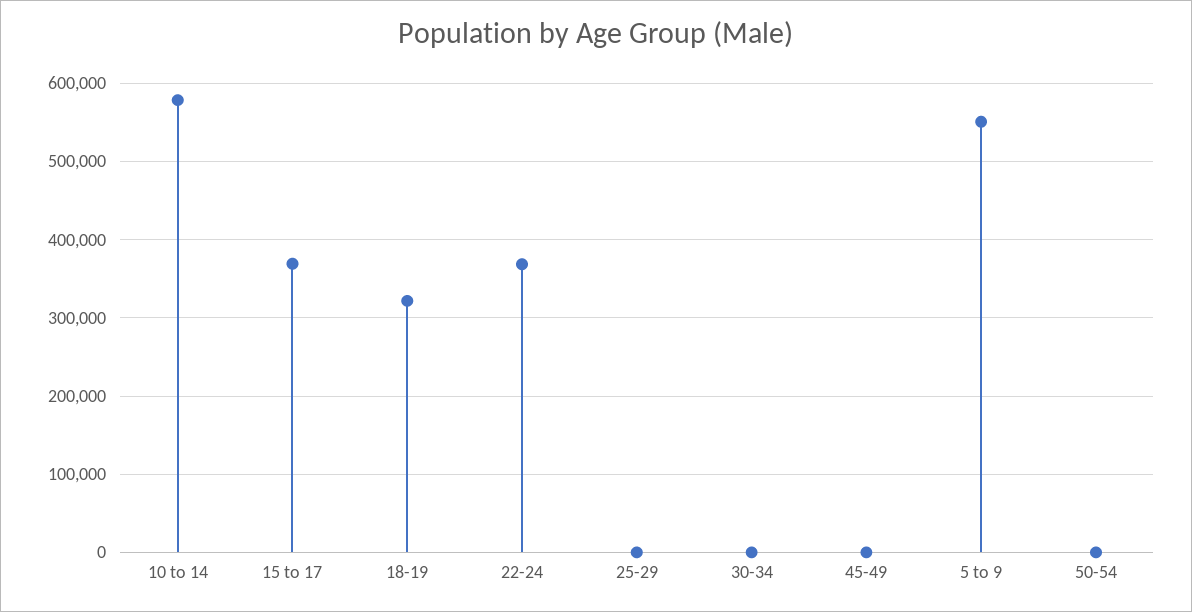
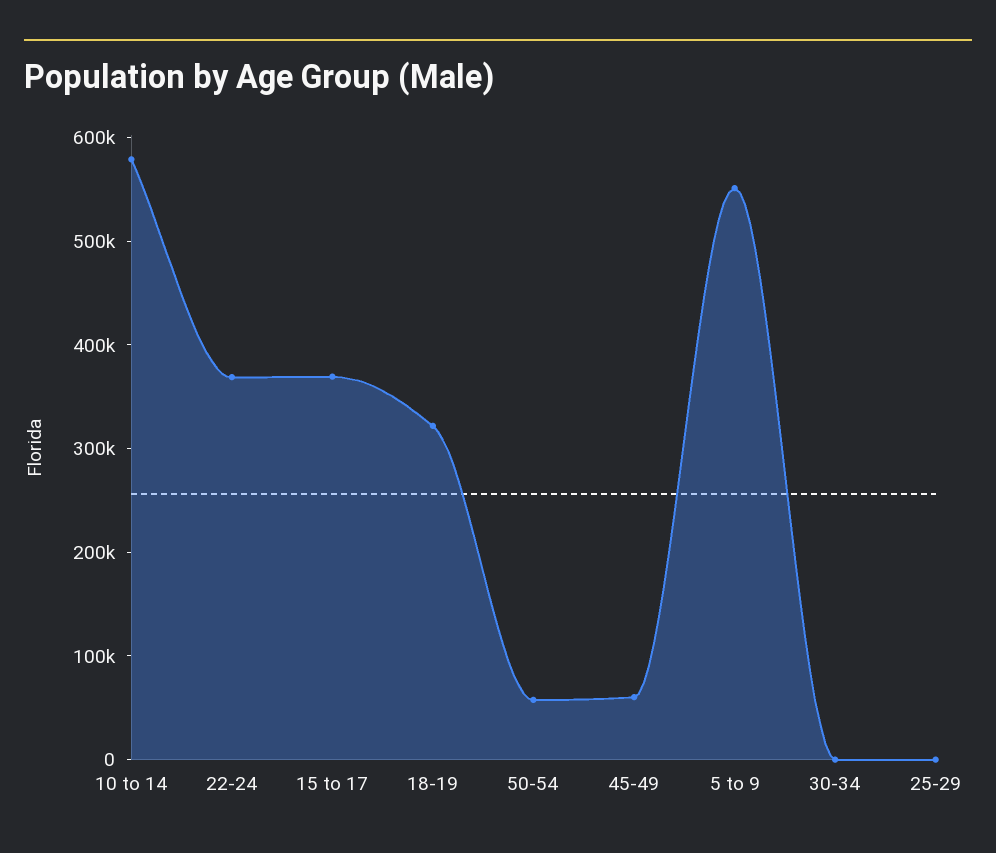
  {
    "10 to 14": 580000,
    "15 to 17": 370000,
    "18-19": 320000,
    "22-24": 370000,
    "25-29": 0,
    "30-34": 0,
-   "45-49": 0,
+   "45-49": 60000,
    "5 to 9": 550000,
-   "50-54": 0
+   "50-54": 60000
  }

